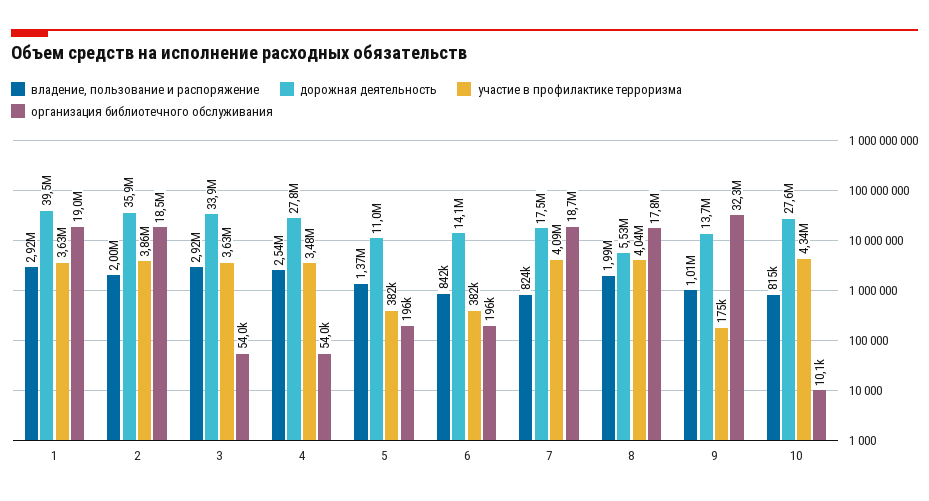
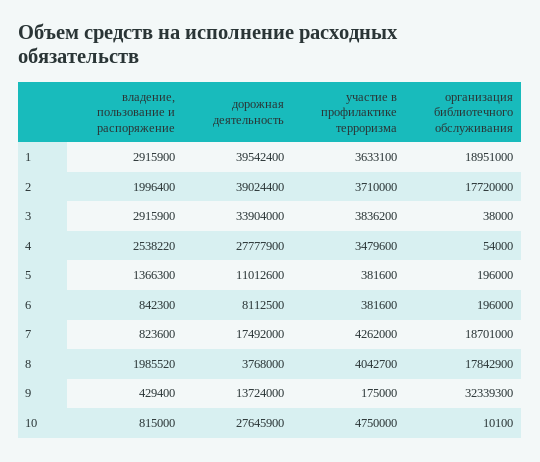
  {
    "владение, пользование и распоряжение": {
      "1": 2915900,
      "2": 1996400,
      "3": 2915900,
      "4": 2538220,
      "5": 1366300,
      "6": 842300,
      "7": 823600,
      "8": 1985520,
-     "9": 1010000,
+     "9": 429400,
      "10": 815000
    },
    "дорожная деятельность": {
      "1": 39542400,
-     "2": 35900000,
+     "2": 39024400,
      "3": 33904000,
      "4": 27777900,
      "5": 11012600,
-     "6": 14100000,
+     "6": 8112500,
      "7": 17492000,
-     "8": 5530000,
+     "8": 3768000,
      "9": 13724000,
      "10": 27645900
    },
    "участие в профилактике терроризма": {
      "1": 3633100,
-     "2": 3860000,
+     "2": 3710000,
-     "3": 3630000,
+     "3": 3836200,
      "4": 3479600,
      "5": 381600,
      "6": 381600,
-     "7": 4090000,
+     "7": 4262000,
      "8": 4042700,
      "9": 175000,
-     "10": 4340000
+     "10": 4750000
    },
    "организация библиотечного обслуживания": {
      "1": 18951000,
-     "2": 18500000,
+     "2": 17720000,
-     "3": 54000,
+     "3": 38000,
      "4": 54000,
      "5": 196000,
      "6": 196000,
      "7": 18701000,
      "8": 17842900,
      "9": 32339300,
      "10": 10100
    }
  }

